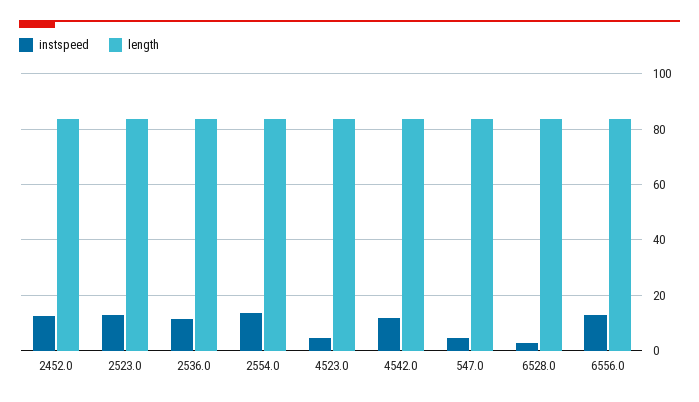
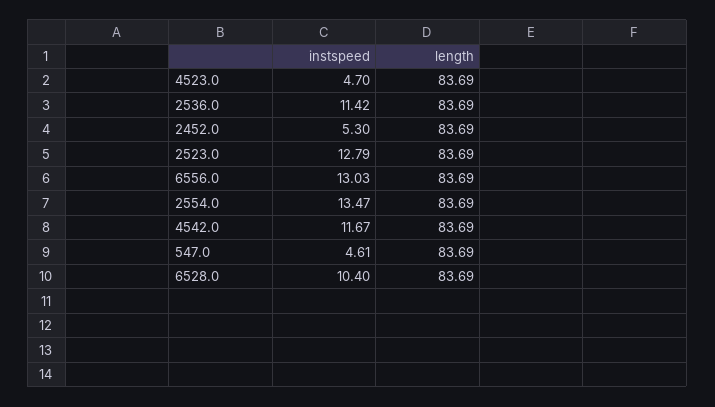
  {
    "instspeed": {
-     "2452.0": 12.5,
+     "2452.0": 5.3,
      "2523.0": 12.79,
      "2536.0": 11.42,
      "2554.0": 13.47,
      "4523.0": 4.7,
      "4542.0": 11.67,
      "547.0": 4.61,
-     "6528.0": 2.5,
+     "6528.0": 10.4,
      "6556.0": 13.03
    },
    "length": {
      "2452.0": 83.69,
      "2523.0": 83.69,
      "2536.0": 83.69,
      "2554.0": 83.69,
      "4523.0": 83.69,
      "4542.0": 83.69,
      "547.0": 83.69,
      "6528.0": 83.69,
      "6556.0": 83.69
    }
  }

